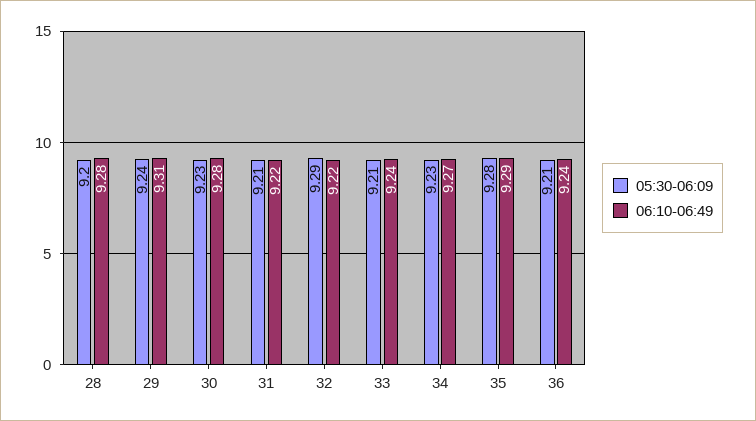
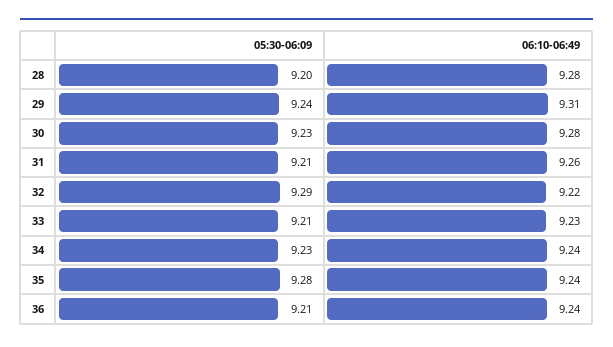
  {
    "05:30-06:09": {
      "28": 9.2,
      "29": 9.24,
      "30": 9.23,
      "31": 9.21,
      "32": 9.29,
      "33": 9.21,
      "34": 9.23,
      "35": 9.28,
      "36": 9.21
    },
    "06:10-06:49": {
      "28": 9.28,
      "29": 9.31,
      "30": 9.28,
-     "31": 9.22,
+     "31": 9.26,
      "32": 9.22,
-     "33": 9.24,
+     "33": 9.23,
-     "34": 9.27,
+     "34": 9.24,
-     "35": 9.29,
+     "35": 9.24,
      "36": 9.24
    }
  }

